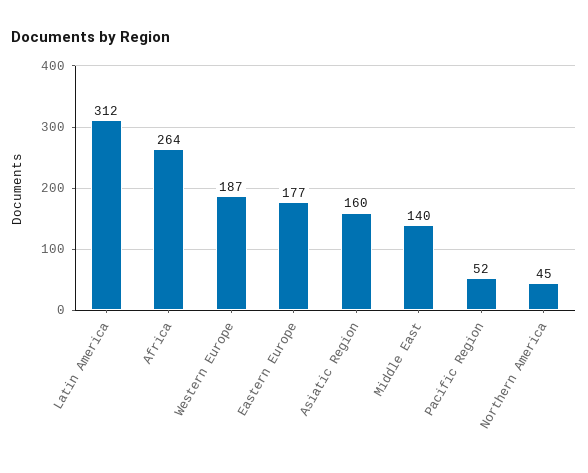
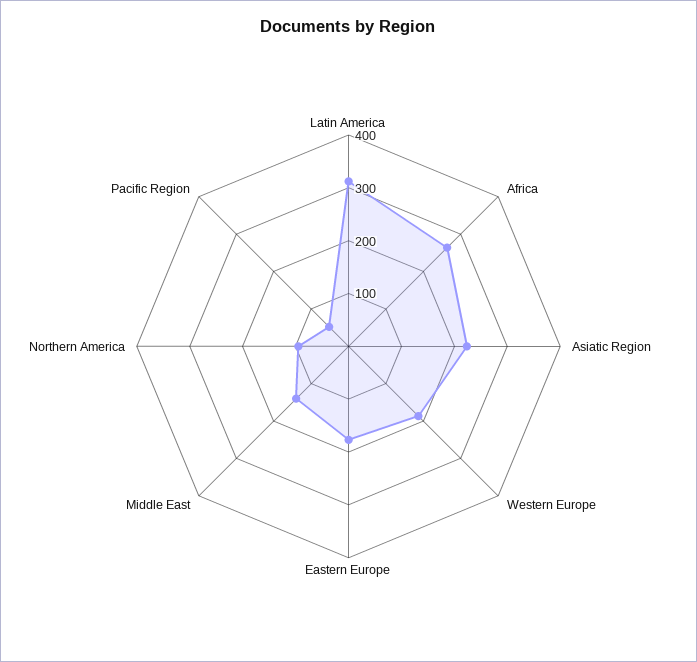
  {
    "Latin America": 312,
    "Africa": 264,
    "Western Europe": 187,
    "Eastern Europe": 177,
-   "Asiatic Region": 160,
+   "Asiatic Region": 220,
    "Middle East": 140,
    "Pacific Region": 52,
-   "Northern America": 45
+   "Northern America": 100
  }

